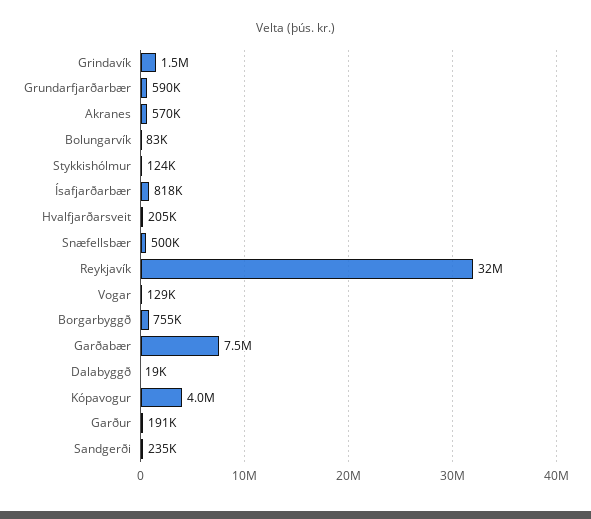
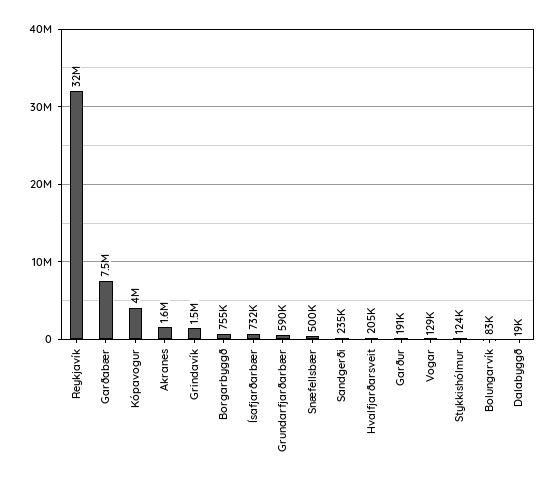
  {
    "Grindavík": 1500000,
    "Grundarfjarðarbær": 590000,
-   "Akranes": 570000,
+   "Akranes": 1600000,
    "Bolungarvík": 83000,
    "Stykkishólmur": 124000,
-   "Ísafjarðarbær": 818000,
+   "Ísafjarðarbær": 732000,
    "Hvalfjarðarsveit": 205000,
    "Snæfellsbær": 500000,
    "Reykjavík": 32000000,
    "Vogar": 129000,
    "Borgarbyggð": 755000,
    "Garðabær": 7500000,
    "Dalabyggð": 19000,
    "Kópavogur": 4000000,
    "Garður": 191000,
    "Sandgerði": 235000
  }

